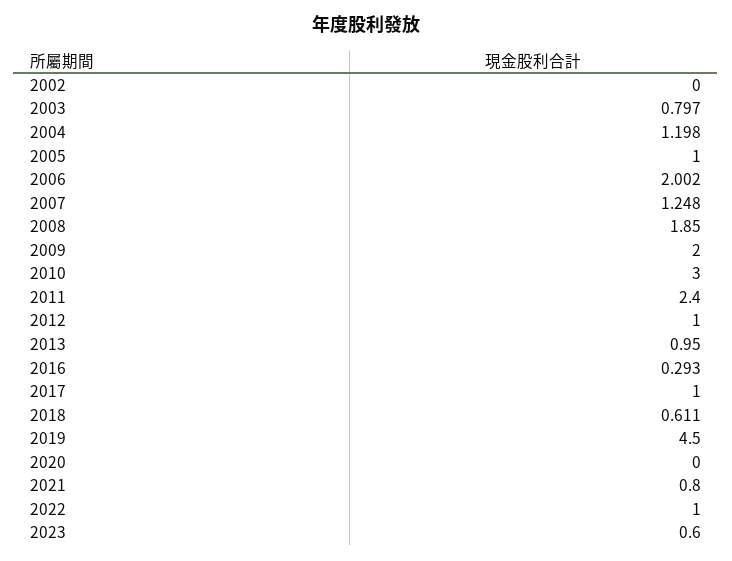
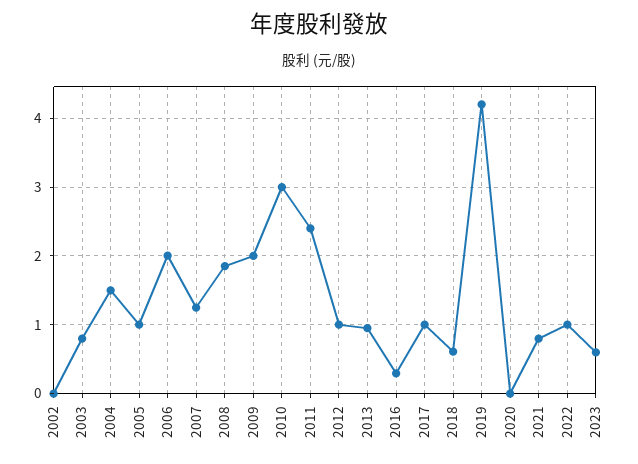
  {
    "2002": 0,
    "2003": 0.797,
-   "2004": 1.198,
+   "2004": 1.5,
    "2005": 1,
    "2006": 2.002,
    "2007": 1.248,
    "2008": 1.85,
    "2009": 2,
    "2010": 3,
    "2011": 2.4,
    "2012": 1,
    "2013": 0.95,
    "2016": 0.293,
    "2017": 1,
    "2018": 0.611,
-   "2019": 4.5,
+   "2019": 4.2,
    "2020": 0,
    "2021": 0.8,
    "2022": 1,
    "2023": 0.6
  }

